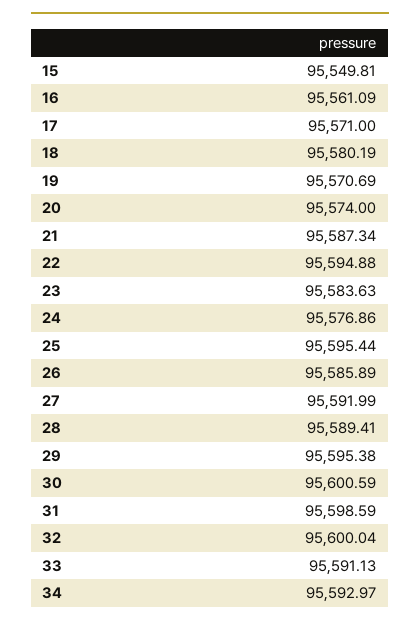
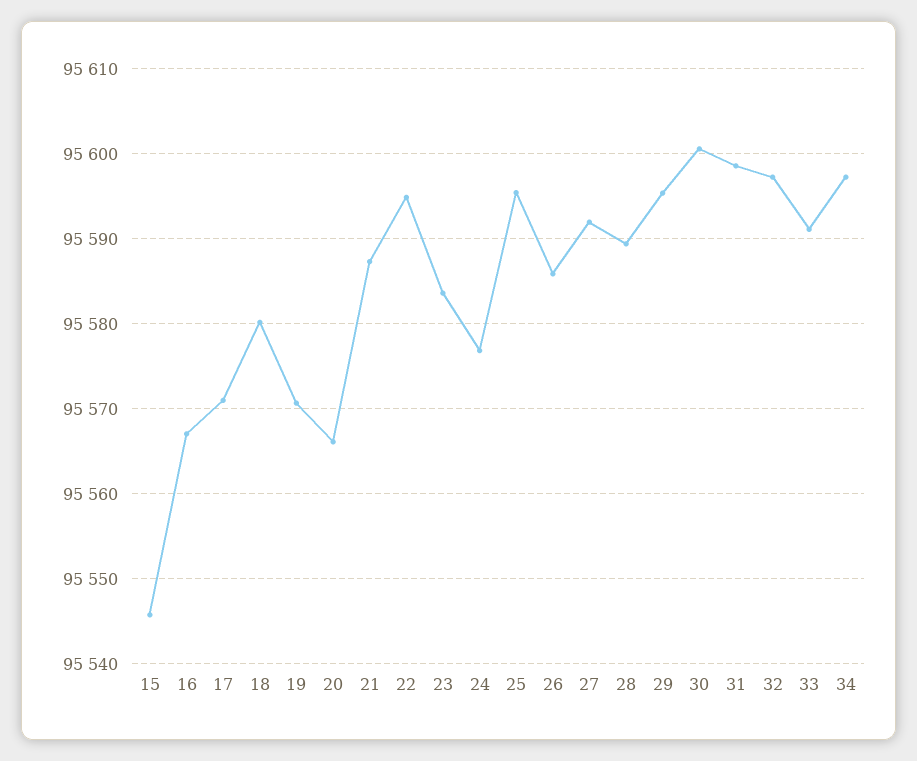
  {
-   "15": 95549.81,
+   "15": 95546,
-   "16": 95561.09,
+   "16": 95567,
    "17": 95571,
    "18": 95580.19,
    "19": 95570.69,
-   "20": 95574,
+   "20": 95566,
    "21": 95587.34,
    "22": 95594.88,
    "23": 95583.63,
    "24": 95576.86,
    "25": 95595.44,
    "26": 95585.89,
    "27": 95591.99,
    "28": 95589.41,
    "29": 95595.38,
    "30": 95600.59,
    "31": 95598.59,
-   "32": 95600.04,
+   "32": 95597,
    "33": 95591.13,
-   "34": 95592.97
+   "34": 95597
  }

